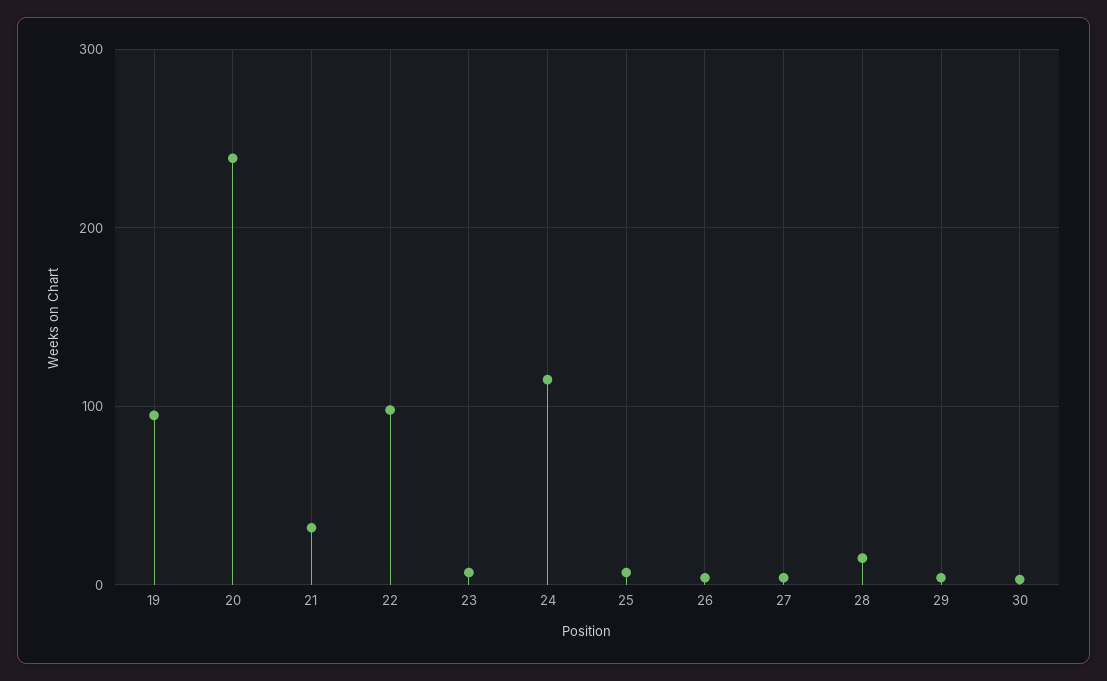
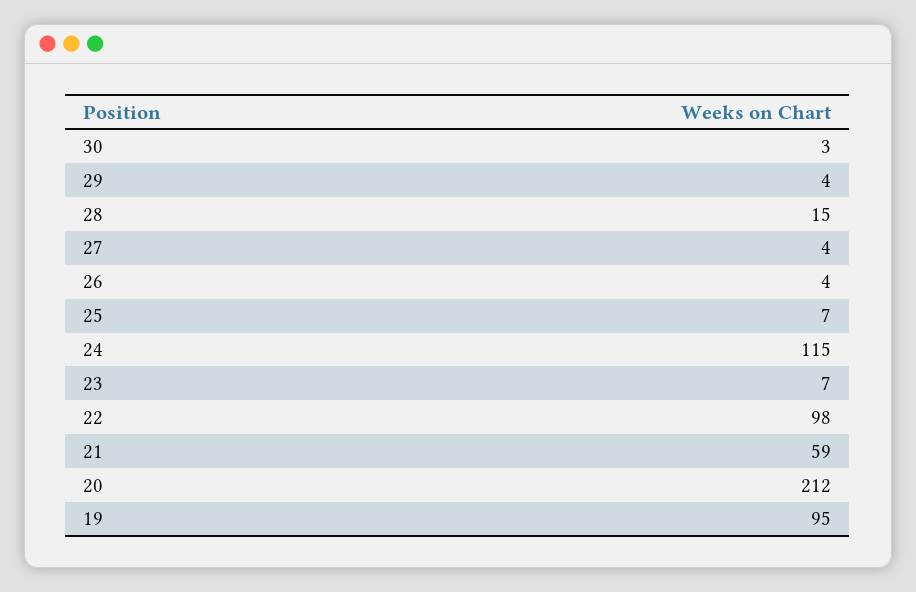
  {
    "19": 95,
-   "20": 240,
+   "20": 212,
-   "21": 30,
+   "21": 59,
    "22": 98,
    "23": 7,
    "24": 115,
    "25": 7,
    "26": 4,
    "27": 4,
    "28": 15,
    "29": 4,
    "30": 3
  }

